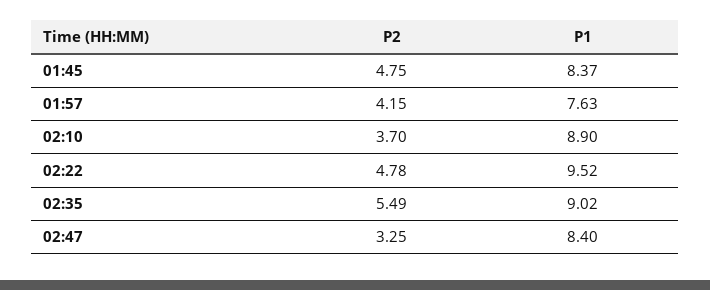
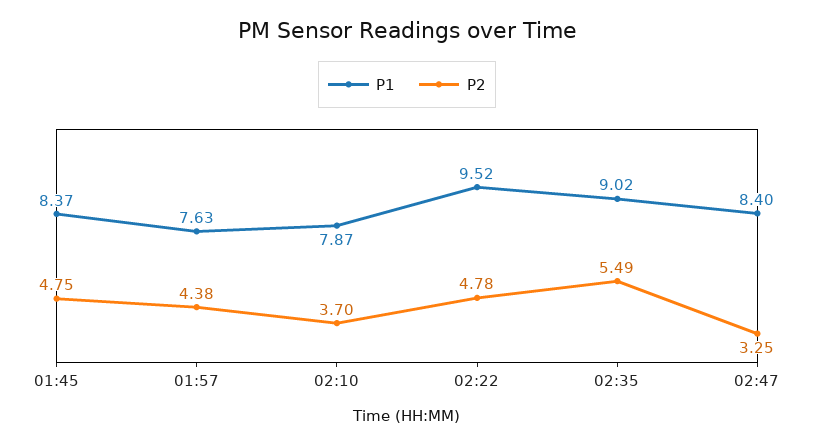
  {
    "P2": {
      "01:45": 4.75,
-     "01:57": 4.15,
+     "01:57": 4.38,
      "02:10": 3.7,
      "02:22": 4.78,
      "02:35": 5.49,
      "02:47": 3.25
    },
    "P1": {
      "01:45": 8.37,
      "01:57": 7.63,
-     "02:10": 8.9,
+     "02:10": 7.87,
      "02:22": 9.52,
      "02:35": 9.02,
      "02:47": 8.4
    }
  }

